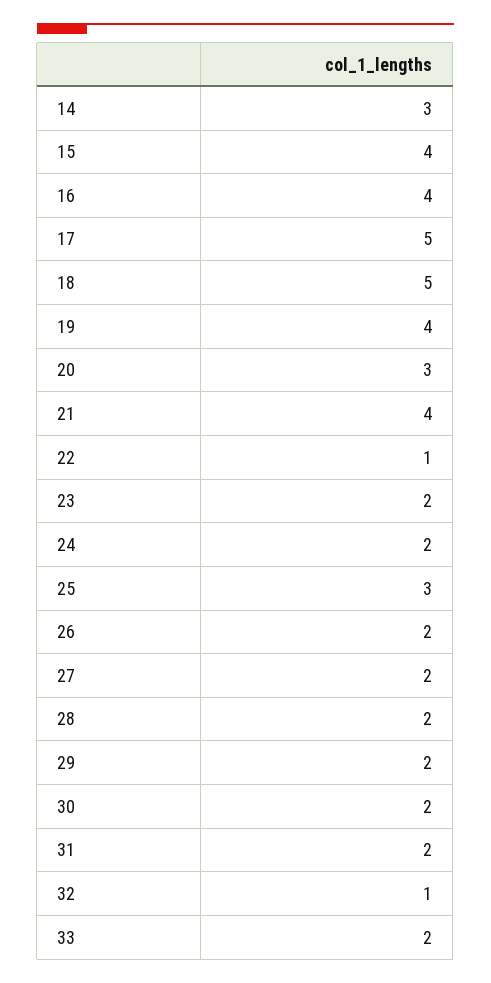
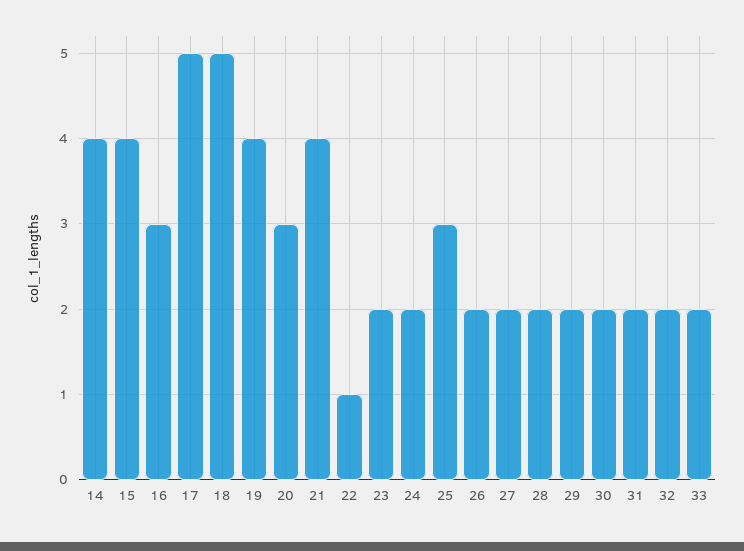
  {
-   "14": 3,
+   "14": 4,
    "15": 4,
-   "16": 4,
+   "16": 3,
    "17": 5,
    "18": 5,
    "19": 4,
    "20": 3,
    "21": 4,
    "22": 1,
    "23": 2,
    "24": 2,
    "25": 3,
    "26": 2,
    "27": 2,
    "28": 2,
    "29": 2,
    "30": 2,
    "31": 2,
-   "32": 1,
+   "32": 2,
    "33": 2
  }

